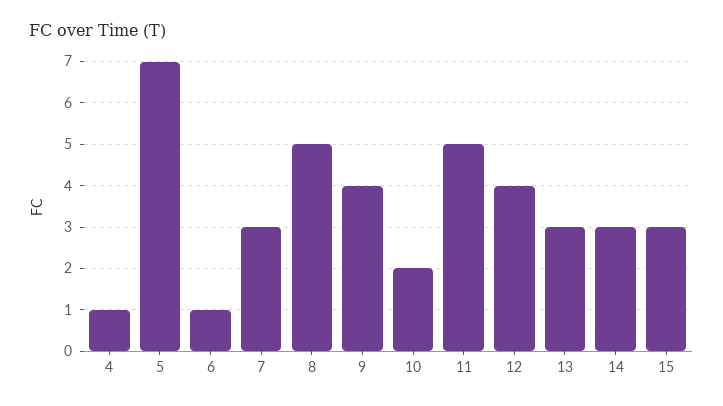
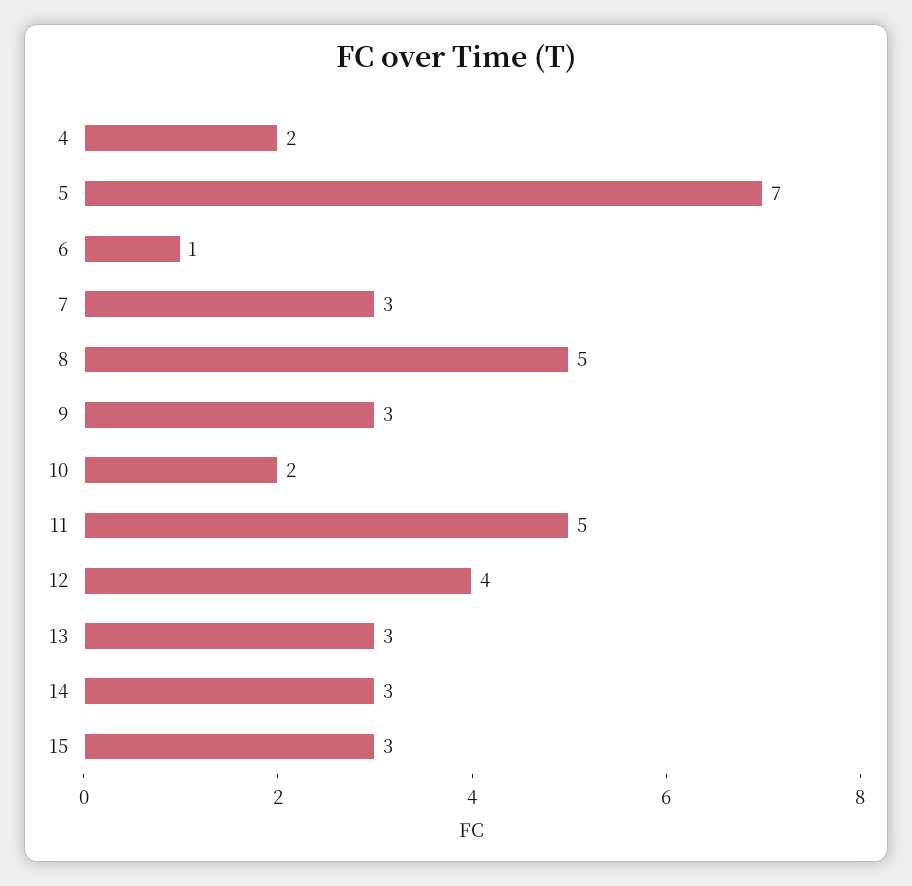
  {
-   "4": 1,
+   "4": 2,
    "5": 7,
    "6": 1,
    "7": 3,
    "8": 5,
-   "9": 4,
+   "9": 3,
    "10": 2,
    "11": 5,
    "12": 4,
    "13": 3,
    "14": 3,
    "15": 3
  }

